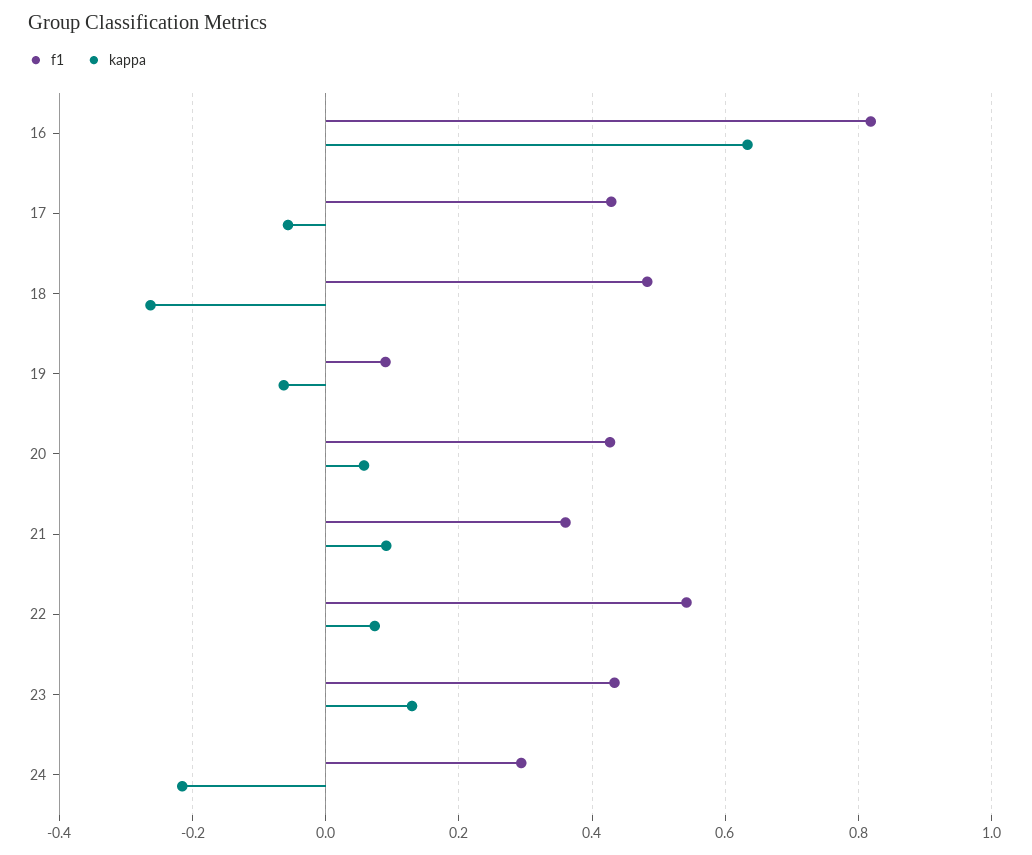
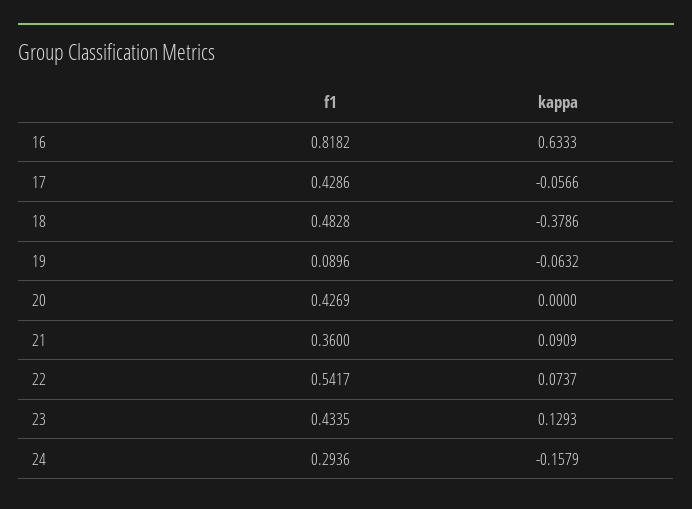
  {
    "f1": {
      "16": 0.8182,
      "17": 0.4286,
      "18": 0.4828,
      "19": 0.0896,
      "20": 0.4269,
      "21": 0.36,
      "22": 0.5417,
      "23": 0.4335,
      "24": 0.2936
    },
    "kappa": {
      "16": 0.6333,
      "17": -0.0566,
-     "18": -0.26,
+     "18": -0.3786,
      "19": -0.0632,
-     "20": 0.06,
+     "20": 0,
      "21": 0.0909,
      "22": 0.0737,
      "23": 0.1293,
-     "24": -0.22
+     "24": -0.1579
    }
  }

